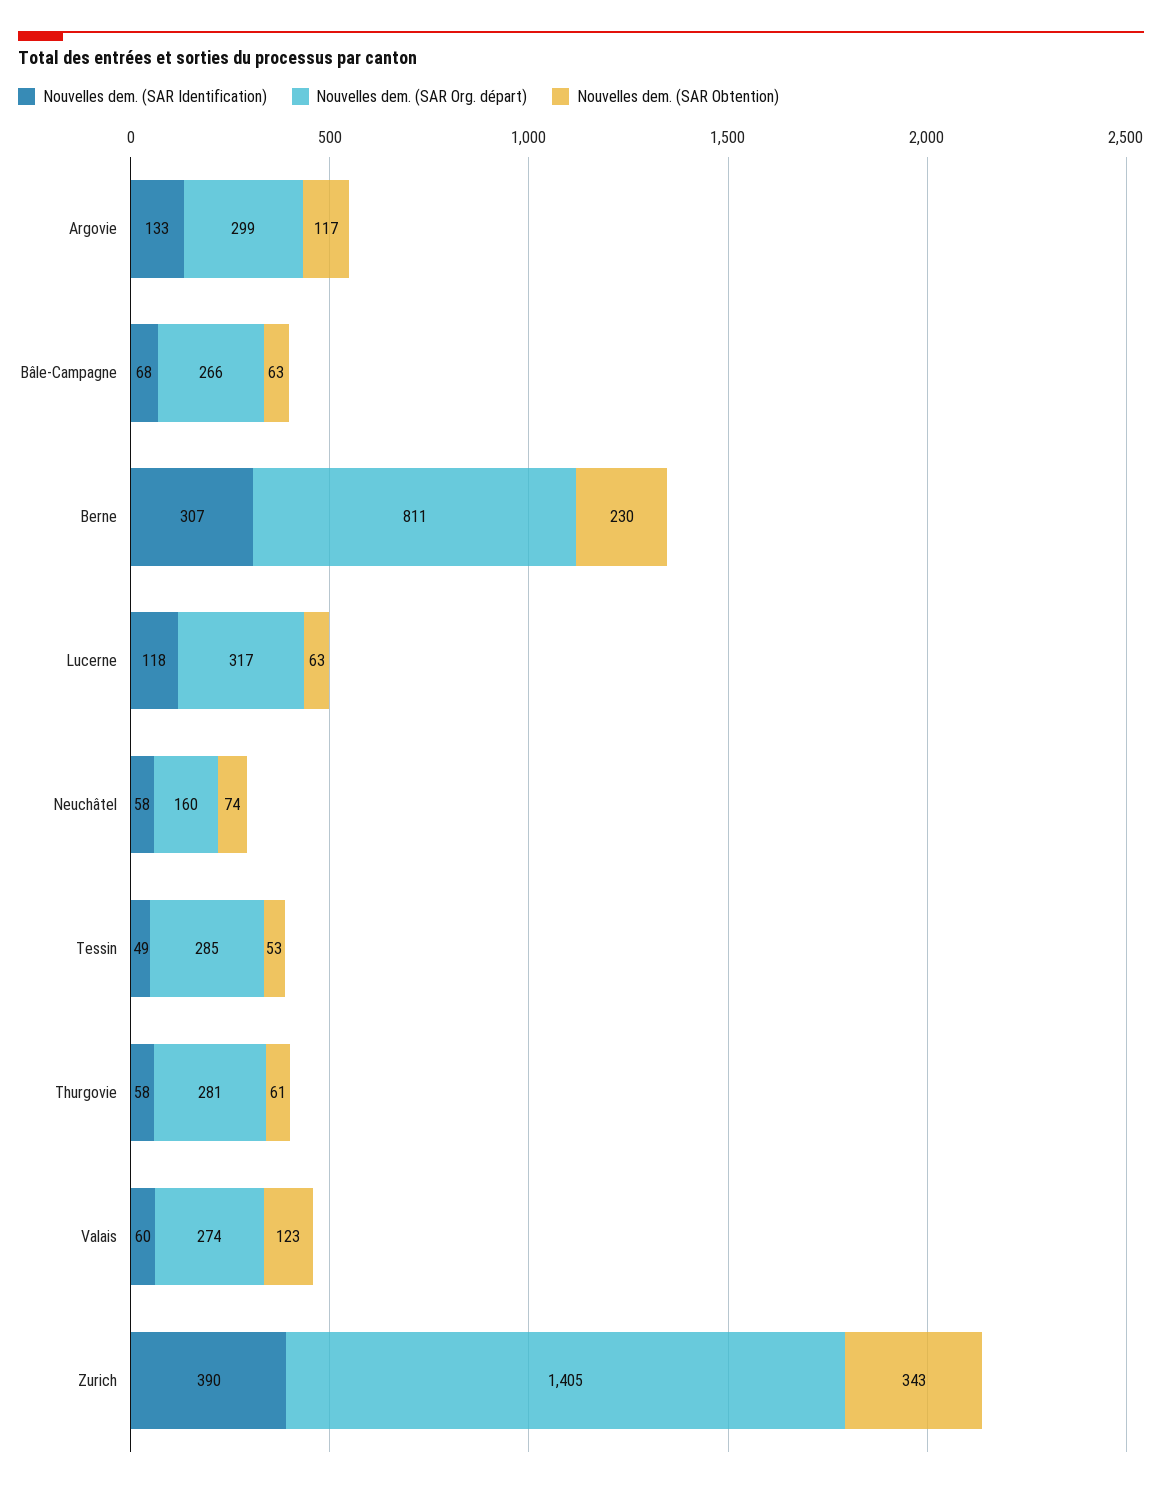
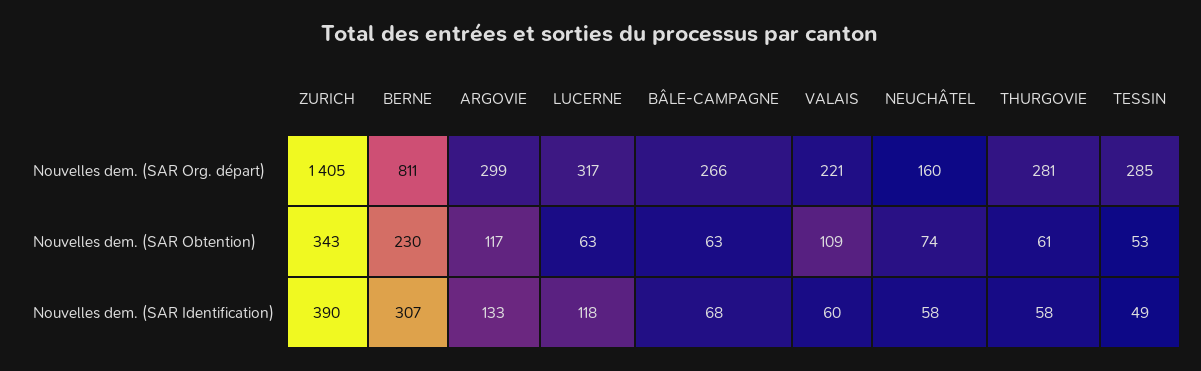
  {
    "Nouvelles dem. (SAR Identification)": {
      "Argovie": 133,
      "Bâle-Campagne": 68,
      "Berne": 307,
      "Lucerne": 118,
      "Neuchâtel": 58,
      "Tessin": 49,
      "Thurgovie": 58,
      "Valais": 60,
      "Zurich": 390
    },
    "Nouvelles dem. (SAR Org. départ)": {
      "Argovie": 299,
      "Bâle-Campagne": 266,
      "Berne": 811,
      "Lucerne": 317,
      "Neuchâtel": 160,
      "Tessin": 285,
      "Thurgovie": 281,
-     "Valais": 274,
+     "Valais": 221,
      "Zurich": 1405
    },
    "Nouvelles dem. (SAR Obtention)": {
      "Argovie": 117,
      "Bâle-Campagne": 63,
      "Berne": 230,
      "Lucerne": 63,
      "Neuchâtel": 74,
      "Tessin": 53,
      "Thurgovie": 61,
-     "Valais": 123,
+     "Valais": 109,
      "Zurich": 343
    }
  }

